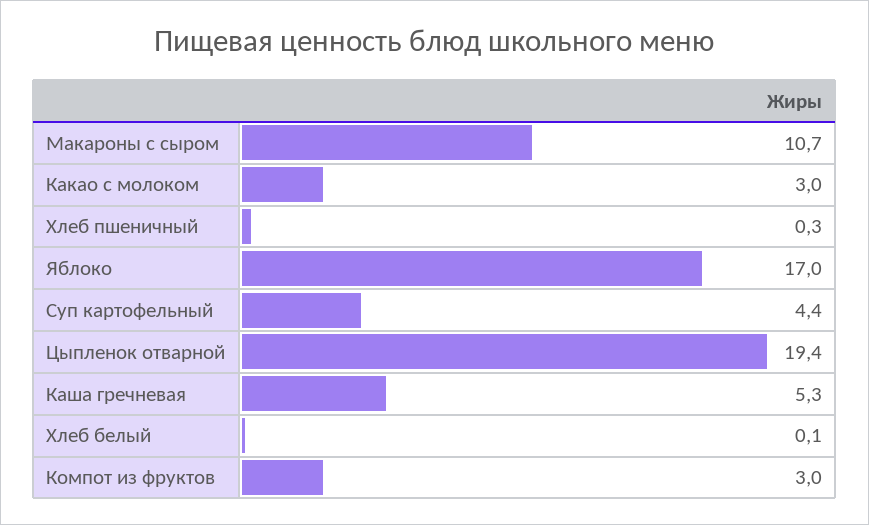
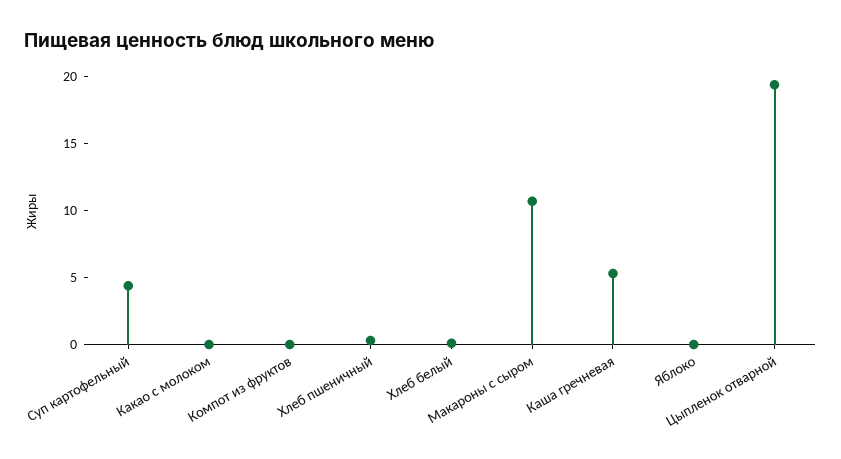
  {
    "Макароны с сыром": 10.7,
-   "Какао с молоком": 3,
+   "Какао с молоком": 0,
    "Хлеб пшеничный": 0.3,
-   "Яблоко": 17,
+   "Яблоко": 0,
    "Суп картофельный": 4.4,
    "Цыпленок отварной": 19.4,
    "Каша гречневая": 5.3,
    "Хлеб белый": 0.1,
-   "Компот из фруктов": 3
+   "Компот из фруктов": 0
  }

